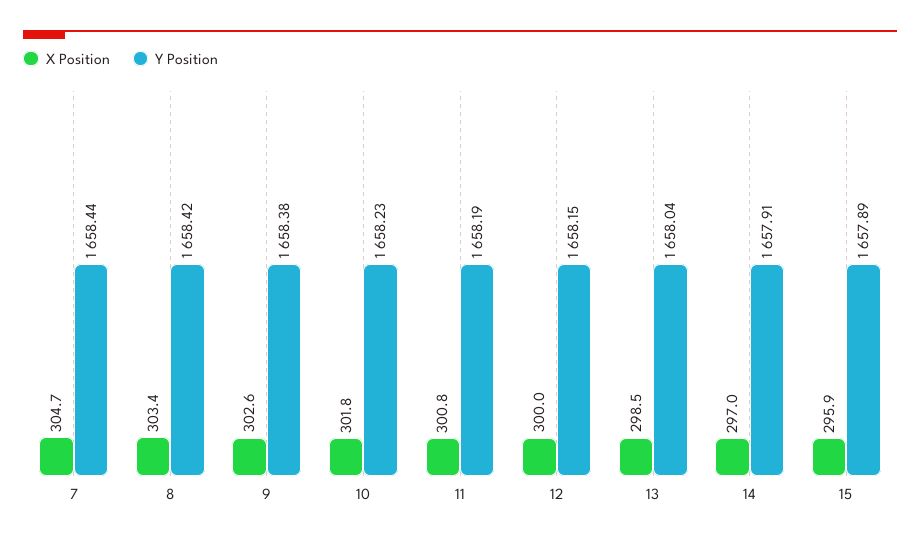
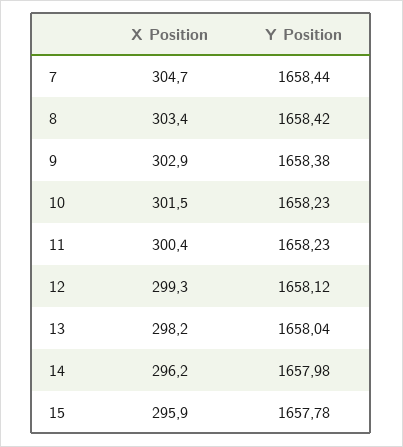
  {
    "X Position": {
      "7": 304.7,
      "8": 303.4,
-     "9": 302.6,
+     "9": 302.9,
-     "10": 301.8,
+     "10": 301.5,
-     "11": 300.8,
+     "11": 300.4,
-     "12": 300,
+     "12": 299.3,
-     "13": 298.5,
+     "13": 298.2,
-     "14": 297,
+     "14": 296.2,
      "15": 295.9
    },
    "Y Position": {
      "7": 1658.44,
      "8": 1658.42,
      "9": 1658.38,
      "10": 1658.23,
-     "11": 1658.19,
+     "11": 1658.23,
-     "12": 1658.15,
+     "12": 1658.12,
      "13": 1658.04,
-     "14": 1657.91,
+     "14": 1657.98,
-     "15": 1657.89
+     "15": 1657.78
    }
  }

